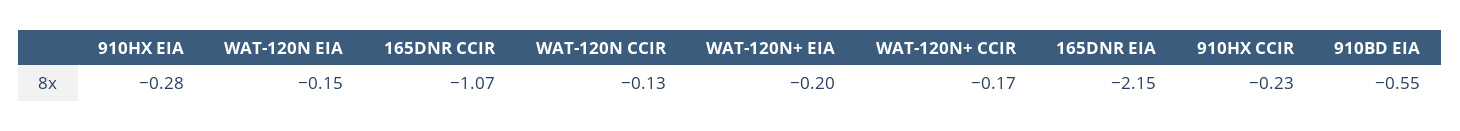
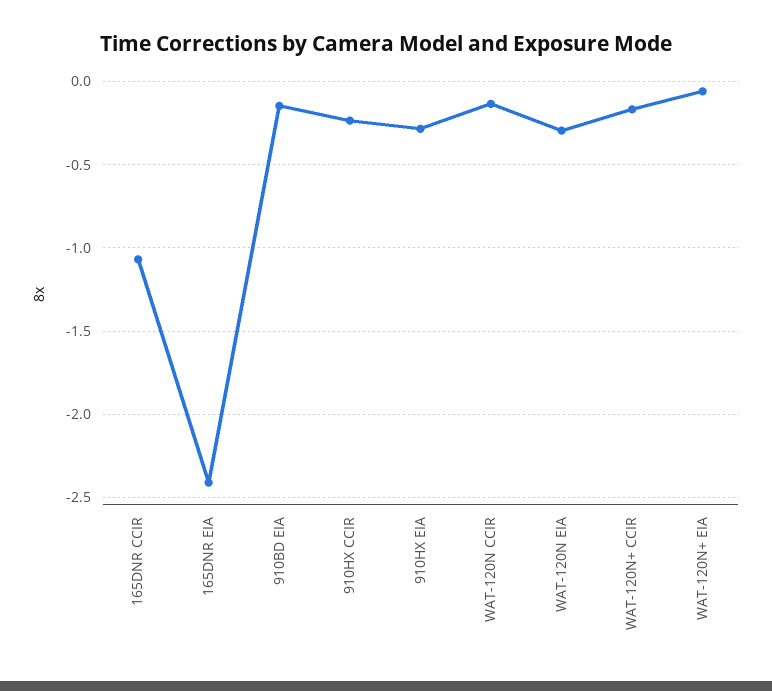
  {
    "910HX EIA": -0.28,
-   "WAT-120N EIA": -0.15,
+   "WAT-120N EIA": -0.3,
    "165DNR CCIR": -1.07,
    "WAT-120N CCIR": -0.13,
-   "WAT-120N+ EIA": -0.2,
+   "WAT-120N+ EIA": -0.05,
    "WAT-120N+ CCIR": -0.17,
-   "165DNR EIA": -2.15,
+   "165DNR EIA": -2.4,
    "910HX CCIR": -0.23,
-   "910BD EIA": -0.55
+   "910BD EIA": -0.15
  }

